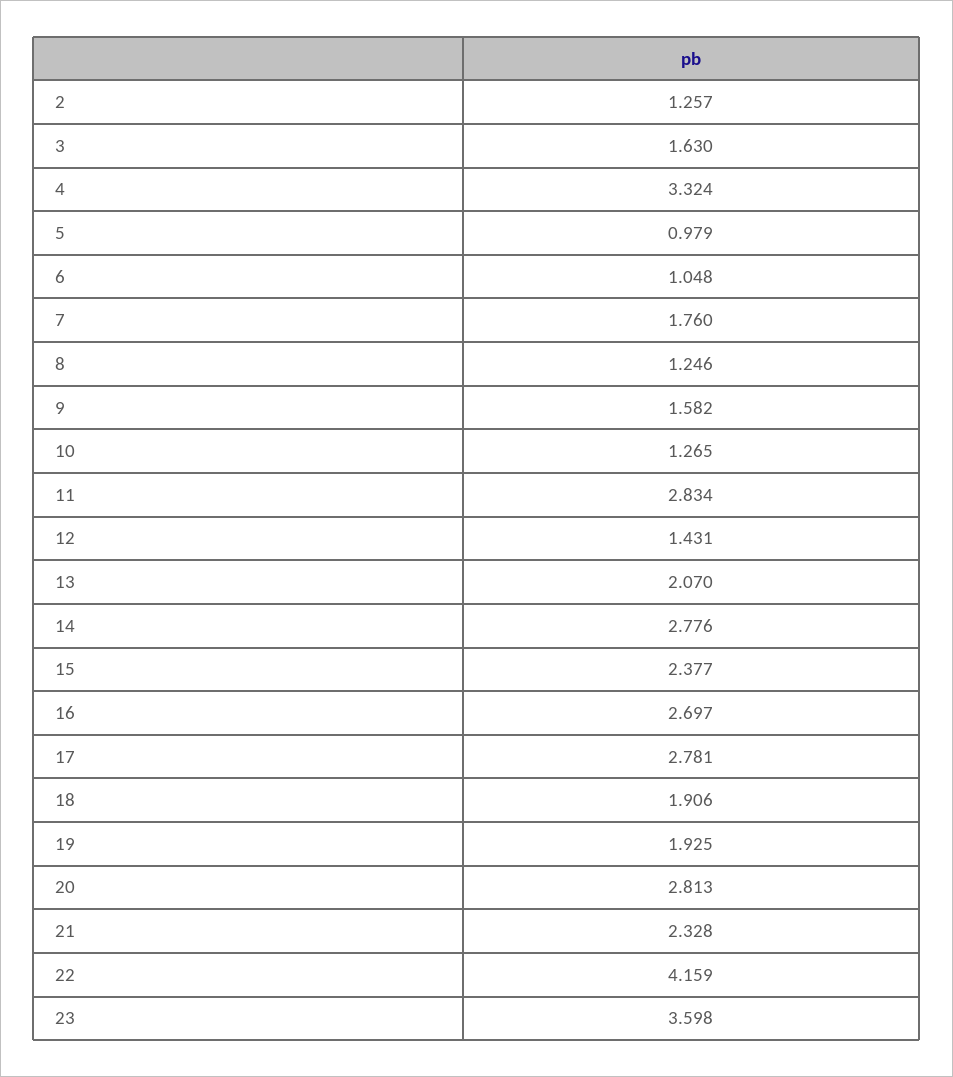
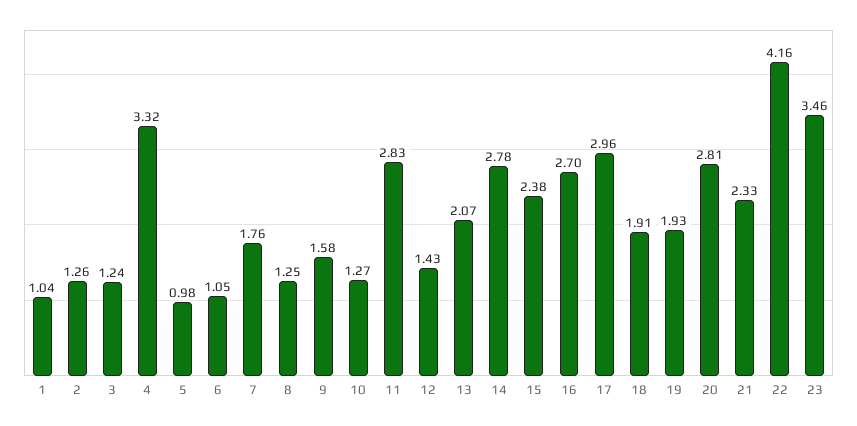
  {
    "2": 1.257,
-   "3": 1.63,
+   "3": 1.24,
    "4": 3.324,
    "5": 0.979,
    "6": 1.048,
    "7": 1.76,
    "8": 1.246,
    "9": 1.582,
    "10": 1.265,
    "11": 2.834,
    "12": 1.431,
    "13": 2.07,
    "14": 2.776,
    "15": 2.377,
    "16": 2.697,
-   "17": 2.781,
+   "17": 2.96,
    "18": 1.906,
    "19": 1.925,
    "20": 2.813,
    "21": 2.328,
    "22": 4.159,
-   "23": 3.598
+   "23": 3.46,
+   "1": 1.04
  }

